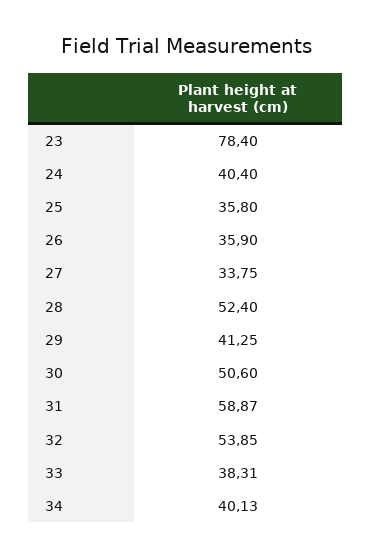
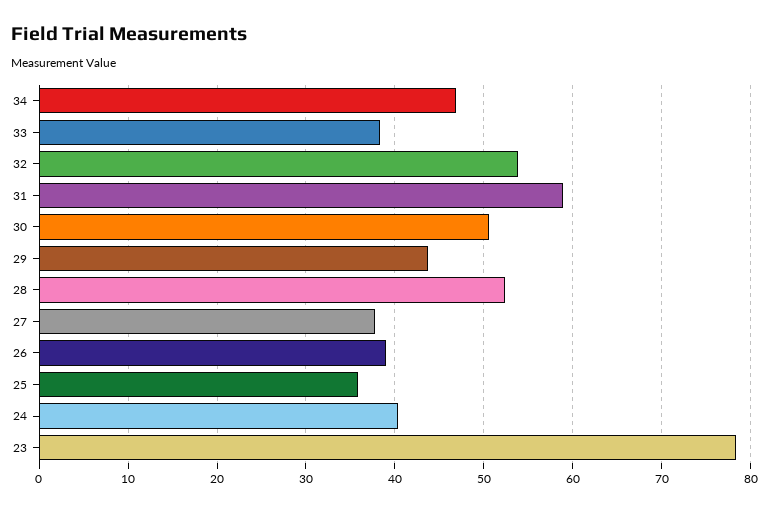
  {
    "23": 78.4,
    "24": 40.4,
    "25": 35.8,
-   "26": 35.9,
+   "26": 39,
-   "27": 33.75,
+   "27": 38,
    "28": 52.4,
-   "29": 41.25,
+   "29": 44,
    "30": 50.6,
    "31": 58.87,
    "32": 53.85,
    "33": 38.31,
-   "34": 40.13
+   "34": 47
  }

